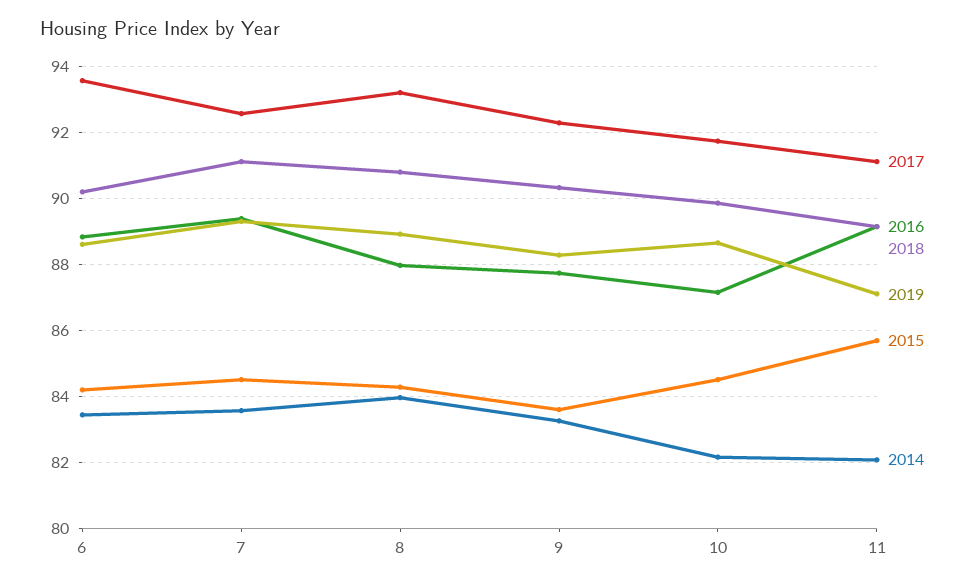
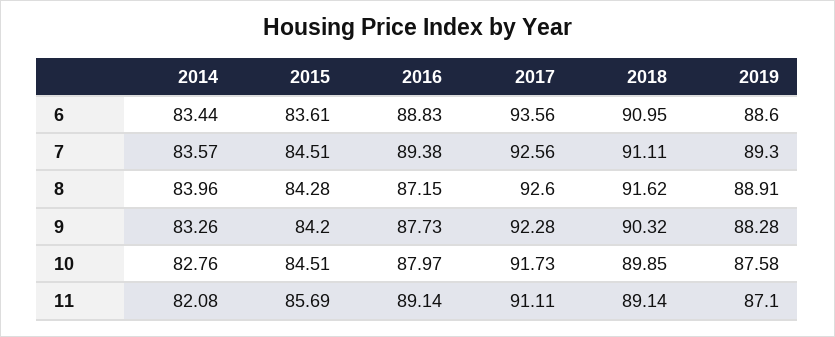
  {
    "2017": {
      "6": 93.56,
      "7": 92.56,
-     "8": 93.2,
+     "8": 92.6,
      "9": 92.28,
      "10": 91.73,
      "11": 91.11
    },
    "2016": {
      "6": 88.83,
      "7": 89.38,
-     "8": 88,
+     "8": 87.15,
      "9": 87.73,
-     "10": 87.2,
+     "10": 87.97,
      "11": 89.14
    },
    "2018": {
-     "6": 90.2,
+     "6": 90.95,
      "7": 91.11,
-     "8": 90.8,
+     "8": 91.62,
      "9": 90.32,
      "10": 89.85,
      "11": 89.14
    },
    "2019": {
      "6": 88.6,
      "7": 89.3,
      "8": 88.91,
      "9": 88.28,
-     "10": 88.6,
+     "10": 87.58,
      "11": 87.1
    },
    "2015": {
-     "6": 84.2,
+     "6": 83.61,
      "7": 84.51,
      "8": 84.28,
-     "9": 83.6,
+     "9": 84.2,
      "10": 84.51,
      "11": 85.69
    },
    "2014": {
      "6": 83.44,
      "7": 83.57,
      "8": 83.96,
      "9": 83.26,
-     "10": 82.2,
+     "10": 82.76,
      "11": 82.08
    }
  }

